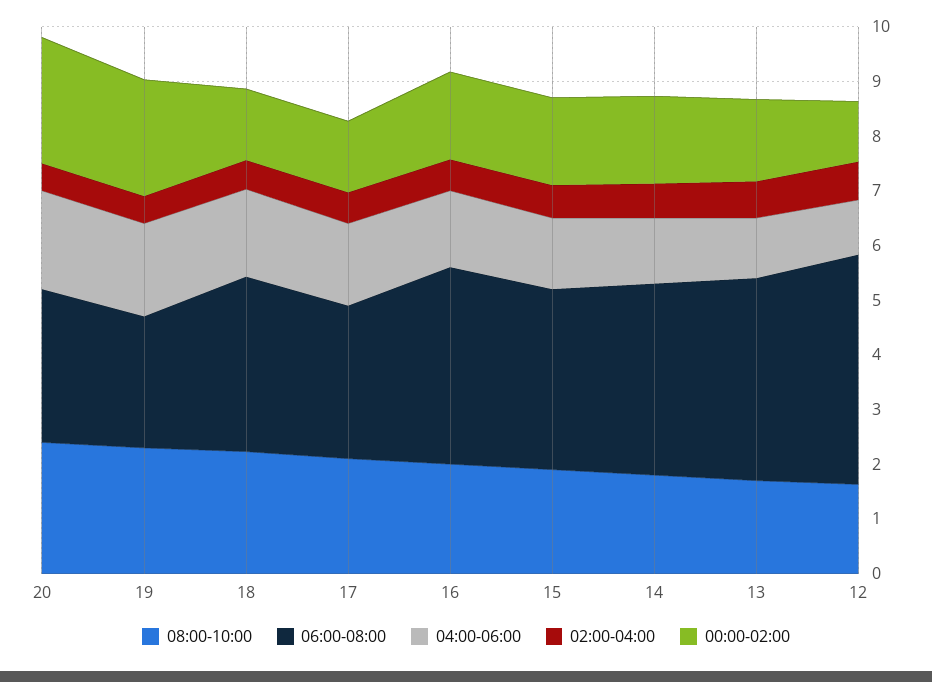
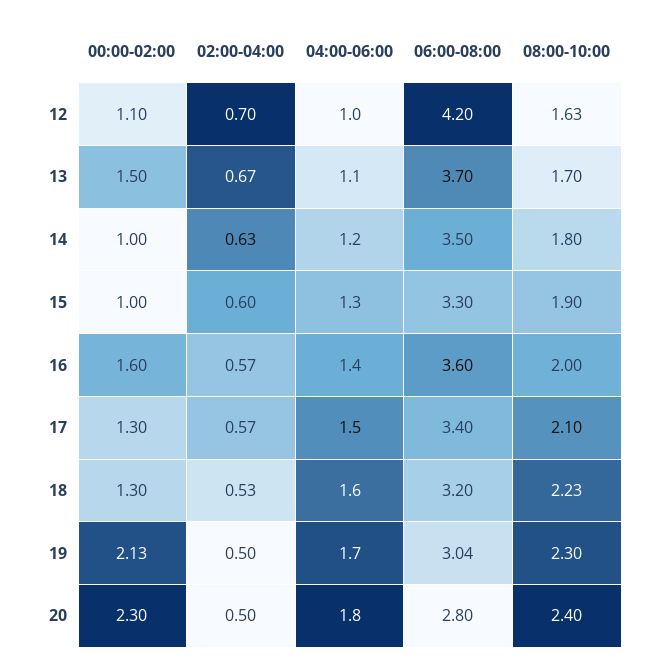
  {
    "08:00-10:00": {
      "20": 2.4,
      "19": 2.3,
      "18": 2.23,
      "17": 2.1,
      "16": 2,
      "15": 1.9,
      "14": 1.8,
      "13": 1.7,
      "12": 1.63
    },
    "06:00-08:00": {
      "20": 2.8,
-     "19": 2.4,
+     "19": 3.04,
      "18": 3.2,
-     "17": 2.8,
+     "17": 3.4,
      "16": 3.6,
      "15": 3.3,
      "14": 3.5,
      "13": 3.7,
      "12": 4.2
    },
    "04:00-06:00": {
      "20": 1.8,
      "19": 1.7,
      "18": 1.6,
      "17": 1.5,
      "16": 1.4,
      "15": 1.3,
      "14": 1.2,
      "13": 1.1,
      "12": 1
    },
    "02:00-04:00": {
      "20": 0.5,
      "19": 0.5,
      "18": 0.53,
      "17": 0.57,
      "16": 0.57,
      "15": 0.6,
      "14": 0.63,
      "13": 0.67,
      "12": 0.7
    },
    "00:00-02:00": {
      "20": 2.3,
      "19": 2.13,
      "18": 1.3,
      "17": 1.3,
      "16": 1.6,
-     "15": 1.6,
+     "15": 1,
-     "14": 1.6,
+     "14": 1,
      "13": 1.5,
      "12": 1.1
    }
  }

